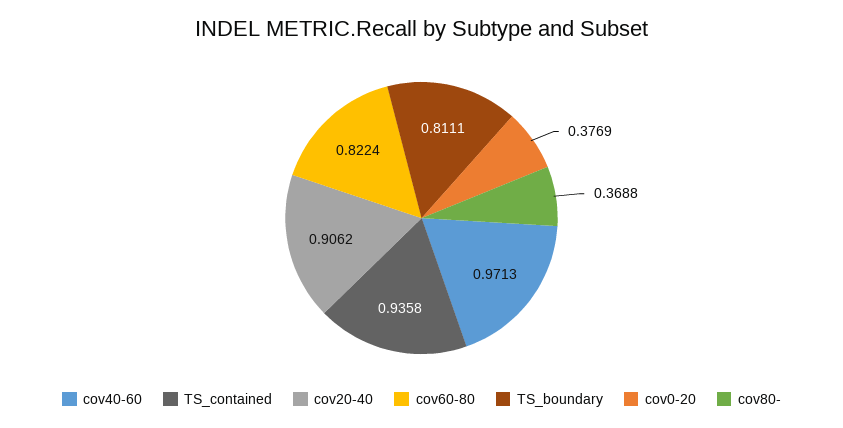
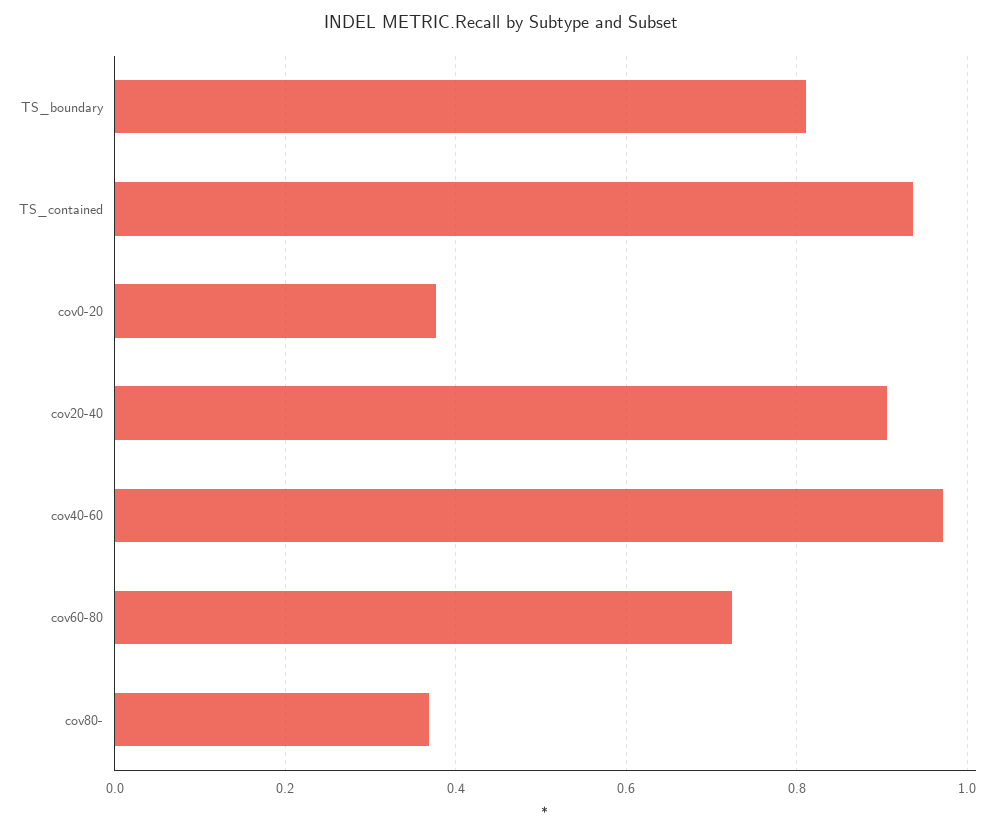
  {
    "cov40-60": 0.9713,
    "TS_contained": 0.9358,
    "cov20-40": 0.9062,
-   "cov60-80": 0.8224,
+   "cov60-80": 0.72,
    "TS_boundary": 0.8111,
    "cov0-20": 0.3769,
    "cov80-": 0.3688
  }

